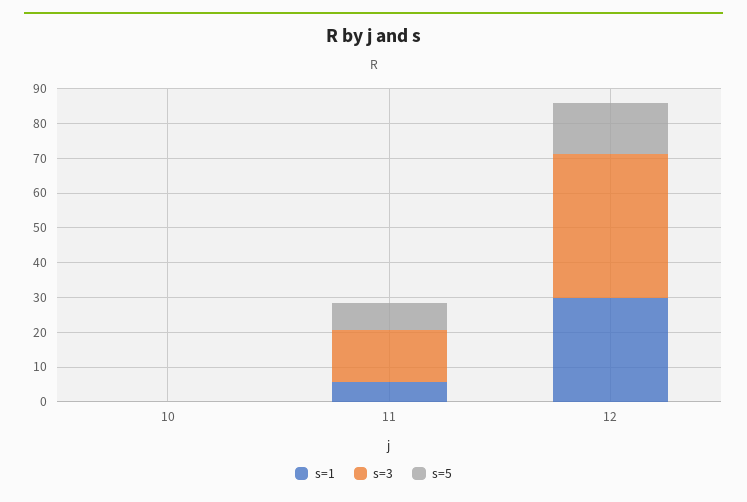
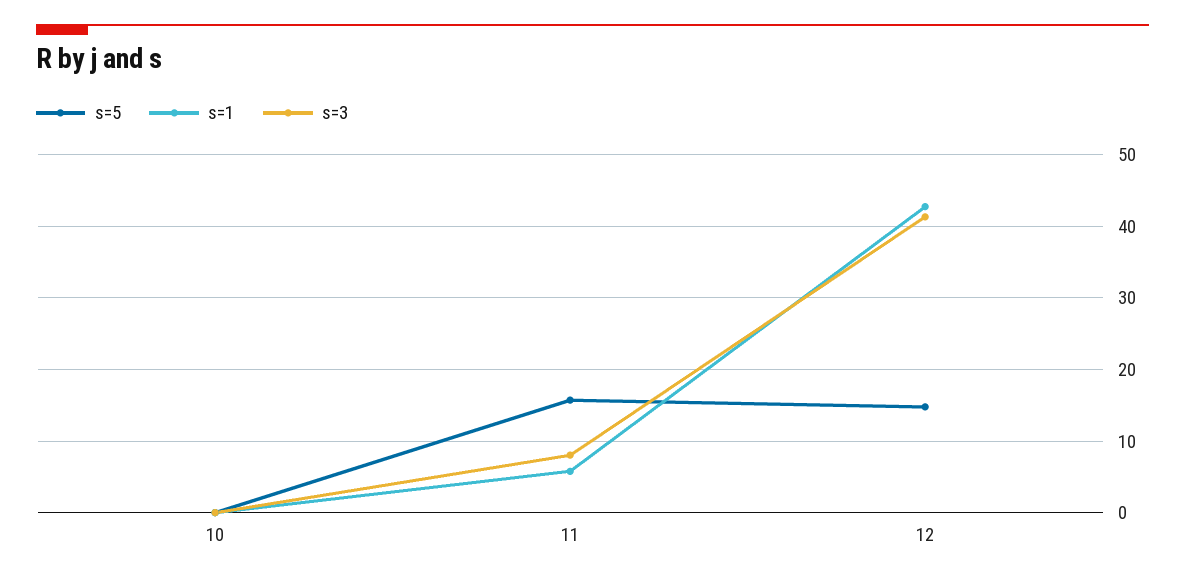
  {
    "s=1": {
      "10": 0,
      "11": 6,
-     "12": 30
+     "12": 43
    },
    "s=3": {
      "10": 0,
-     "11": 15,
+     "11": 8,
      "12": 41
    },
    "s=5": {
      "10": 0,
-     "11": 7.5,
+     "11": 16,
      "12": 15
    }
  }

